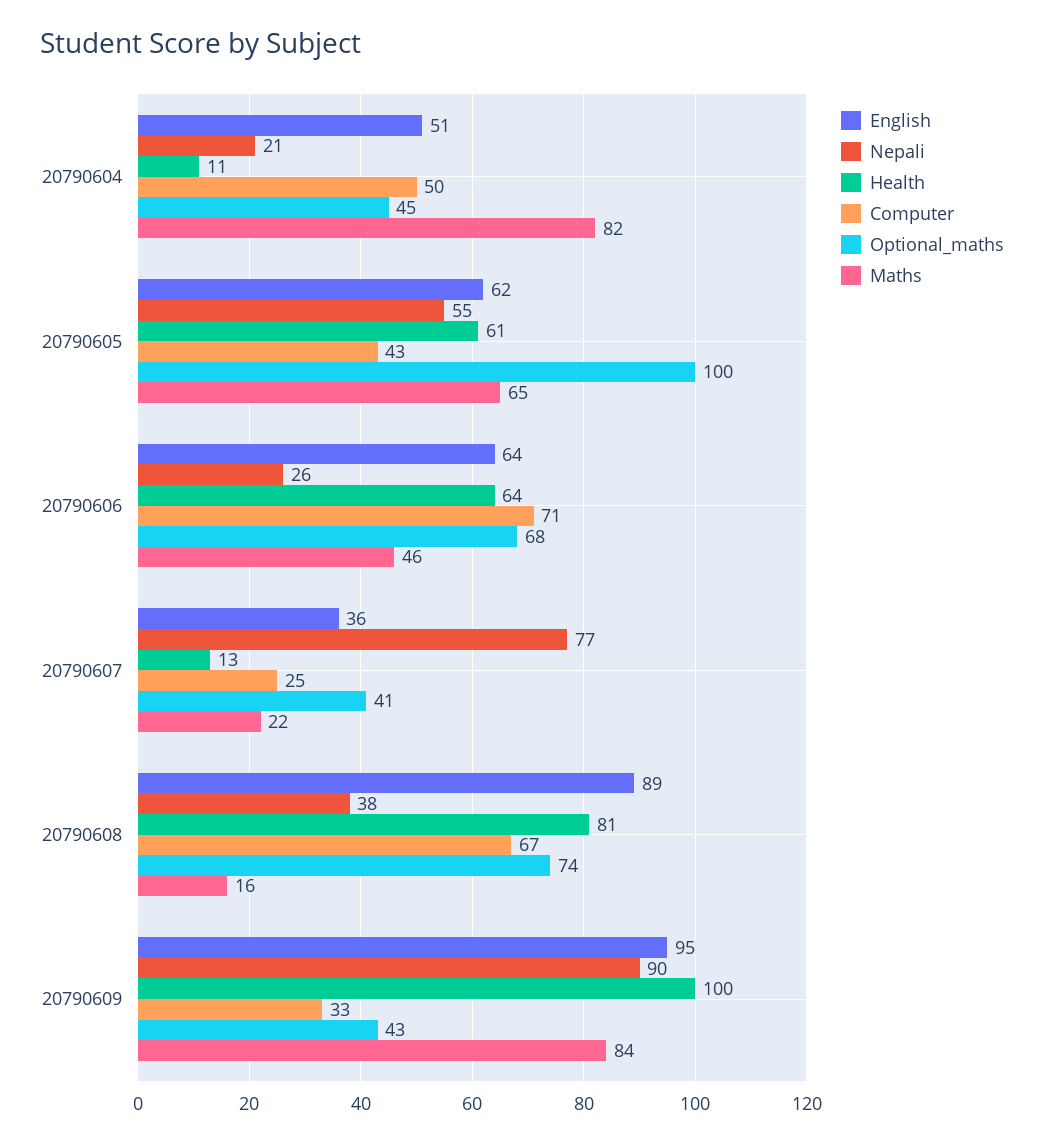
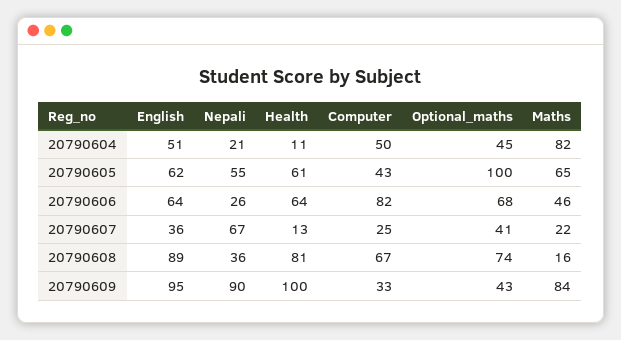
  {
    "English": {
      "20790604": 51,
      "20790605": 62,
      "20790606": 64,
      "20790607": 36,
      "20790608": 89,
      "20790609": 95
    },
    "Nepali": {
      "20790604": 21,
      "20790605": 55,
      "20790606": 26,
-     "20790607": 77,
+     "20790607": 67,
-     "20790608": 38,
+     "20790608": 36,
      "20790609": 90
    },
    "Health": {
      "20790604": 11,
      "20790605": 61,
      "20790606": 64,
      "20790607": 13,
      "20790608": 81,
      "20790609": 100
    },
    "Computer": {
      "20790604": 50,
      "20790605": 43,
-     "20790606": 71,
+     "20790606": 82,
      "20790607": 25,
      "20790608": 67,
      "20790609": 33
    },
    "Optional_maths": {
      "20790604": 45,
      "20790605": 100,
      "20790606": 68,
      "20790607": 41,
      "20790608": 74,
      "20790609": 43
    },
    "Maths": {
      "20790604": 82,
      "20790605": 65,
      "20790606": 46,
      "20790607": 22,
      "20790608": 16,
      "20790609": 84
    }
  }

